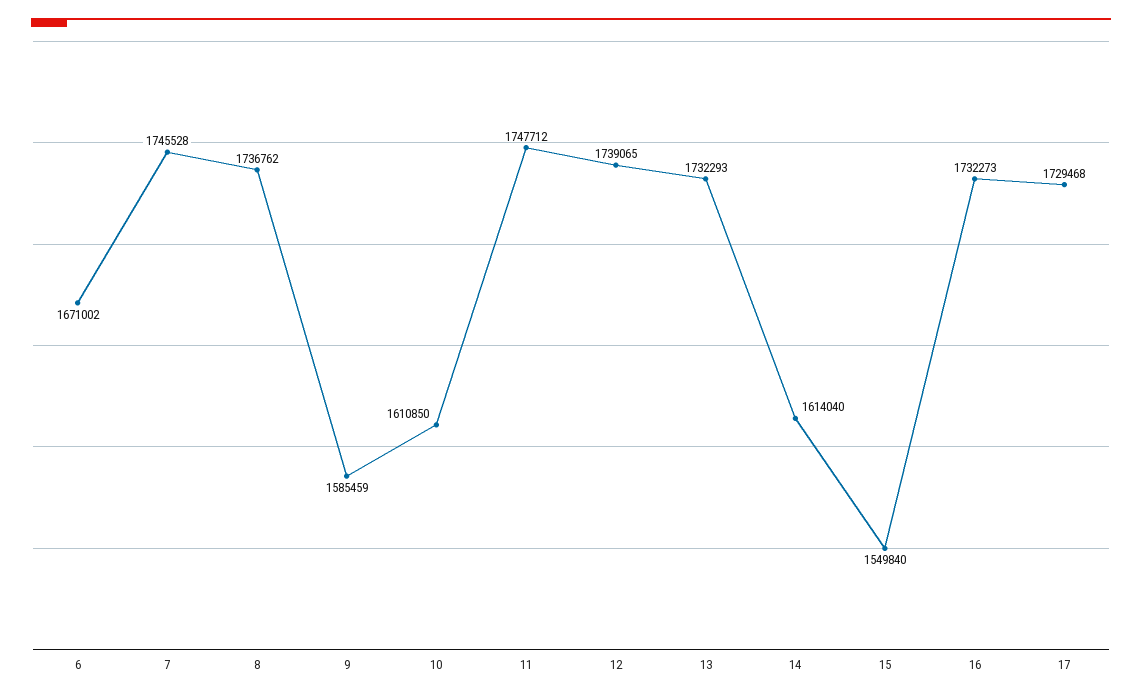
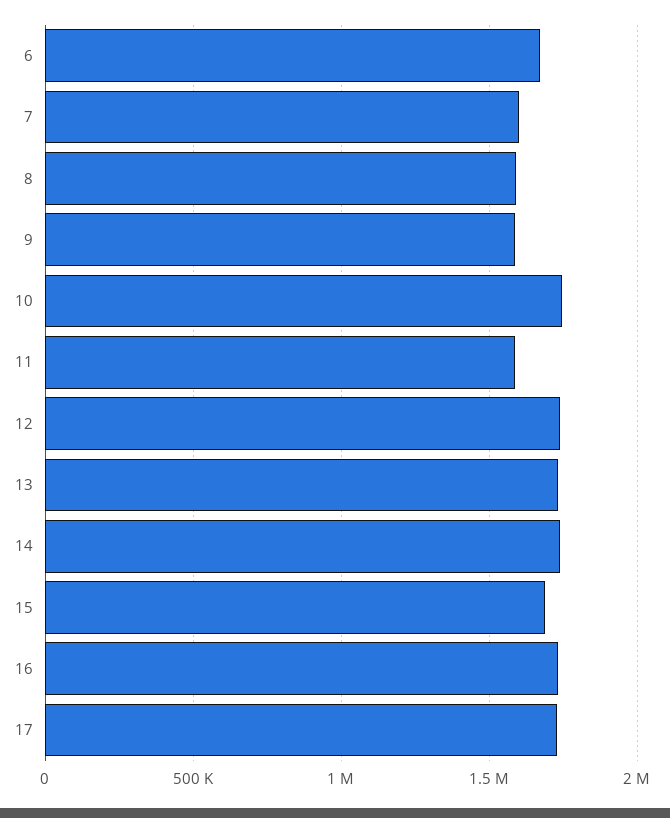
  {
    "6": 1671002,
-   "7": 1745528,
+   "7": 1600000,
-   "8": 1736762,
+   "8": 1600000,
    "9": 1585459,
-   "10": 1610850,
+   "10": 1750000,
-   "11": 1747712,
+   "11": 1600000,
    "12": 1739065,
    "13": 1732293,
-   "14": 1614040,
+   "14": 1750000,
-   "15": 1549840,
+   "15": 1700000,
    "16": 1732273,
    "17": 1729468
  }

